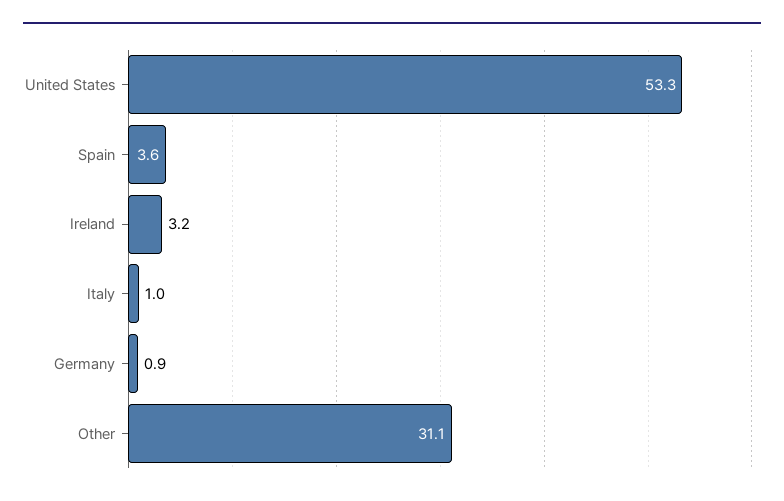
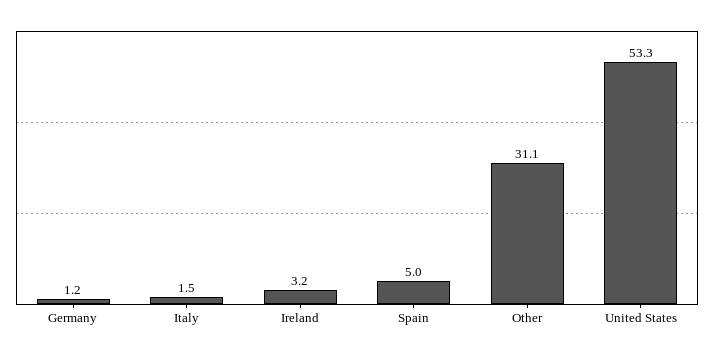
  {
    "United States": 53.3,
-   "Spain": 3.6,
+   "Spain": 5,
    "Ireland": 3.2,
-   "Italy": 1,
+   "Italy": 1.5,
-   "Germany": 0.9,
+   "Germany": 1.2,
    "Other": 31.1
  }

